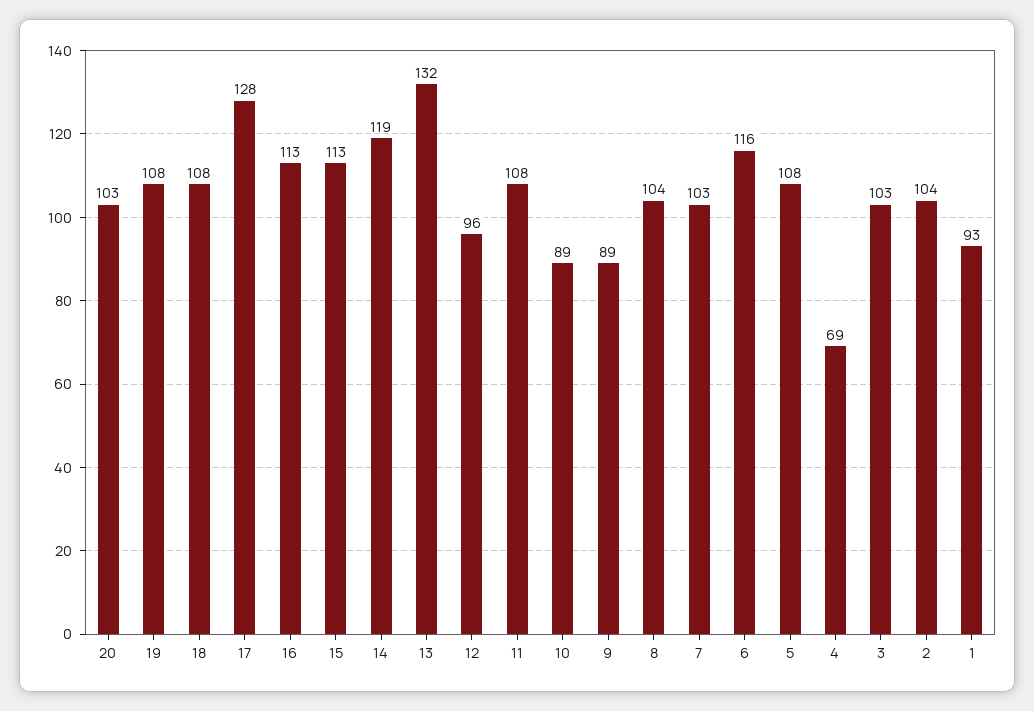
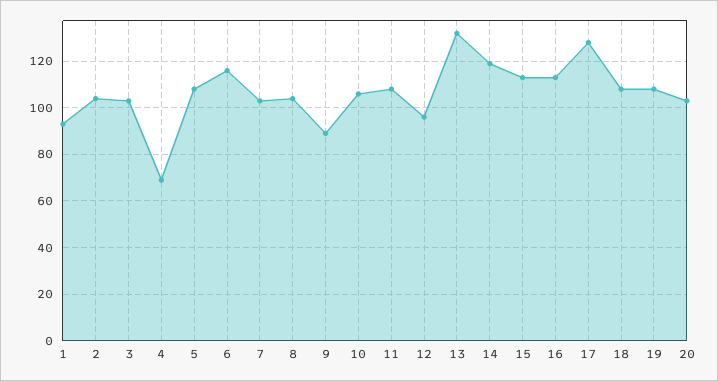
  {
    "20": 103,
    "19": 108,
    "18": 108,
    "17": 128,
    "16": 113,
    "15": 113,
    "14": 119,
    "13": 132,
    "12": 96,
    "11": 108,
-   "10": 89,
+   "10": 105,
    "9": 89,
    "8": 104,
    "7": 103,
    "6": 116,
    "5": 108,
    "4": 69,
    "3": 103,
    "2": 104,
    "1": 93
  }

